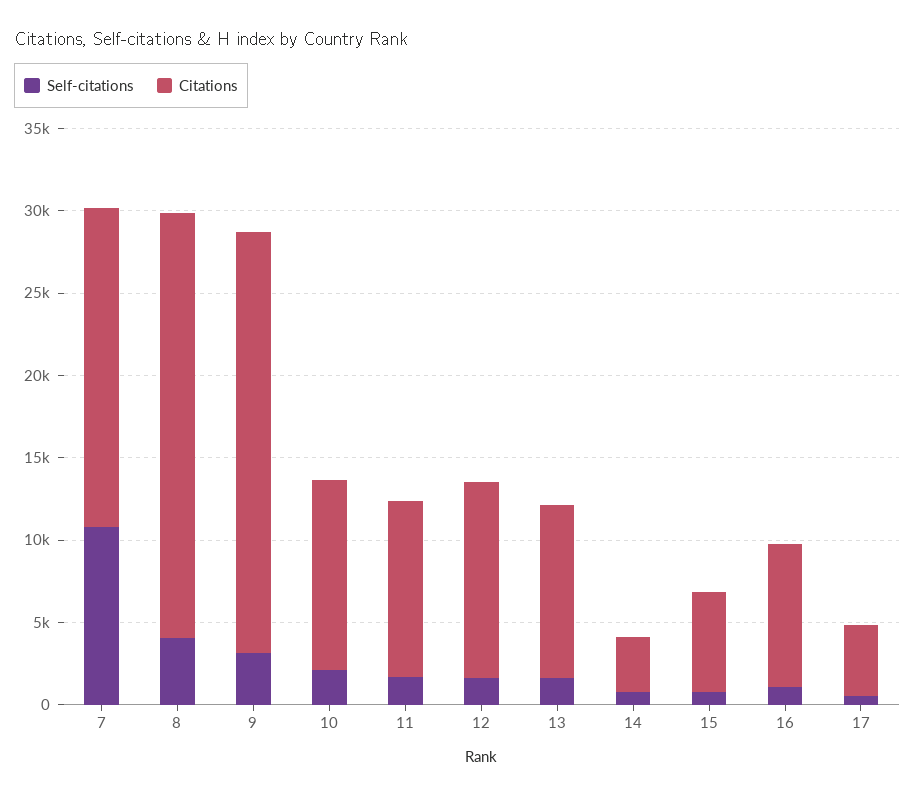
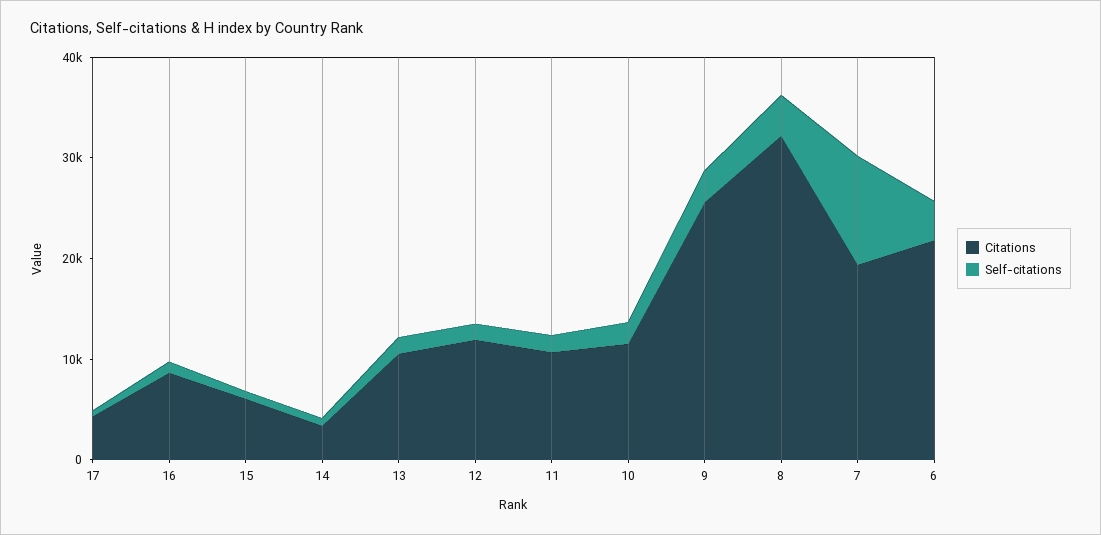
  {
    "Self-citations": {
      "7": 11000,
      "8": 4000,
      "9": 3000,
      "10": 2000,
      "11": 2000,
      "12": 2000,
      "13": 2000,
      "14": 1000,
      "15": 1000,
      "16": 1000,
-     "17": 1000
+     "17": 1000,
+     "6": 4000
    },
    "Citations": {
      "7": 19000,
-     "8": 26000,
+     "8": 32000,
      "9": 26000,
      "10": 12000,
      "11": 11000,
      "12": 12000,
      "13": 11000,
      "14": 3000,
      "15": 6000,
      "16": 9000,
-     "17": 4000
+     "17": 4000,
+     "6": 22000
    }
  }

